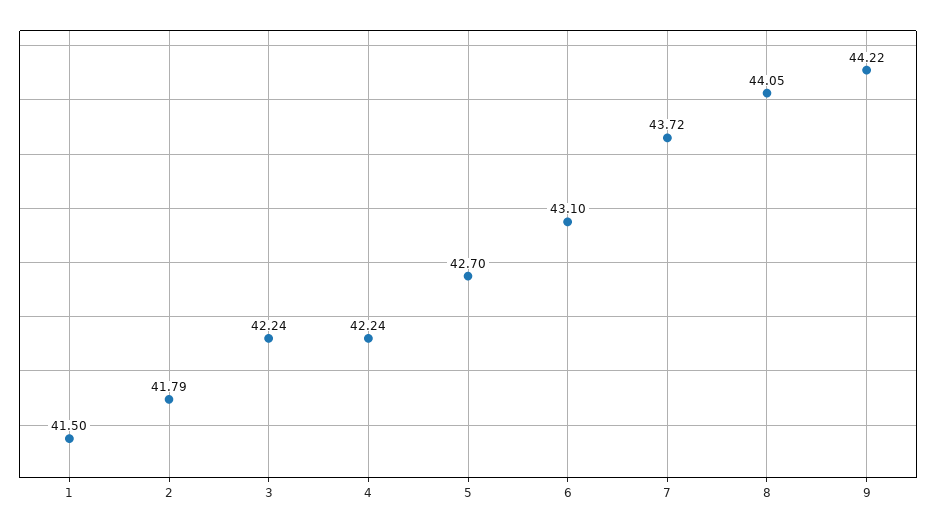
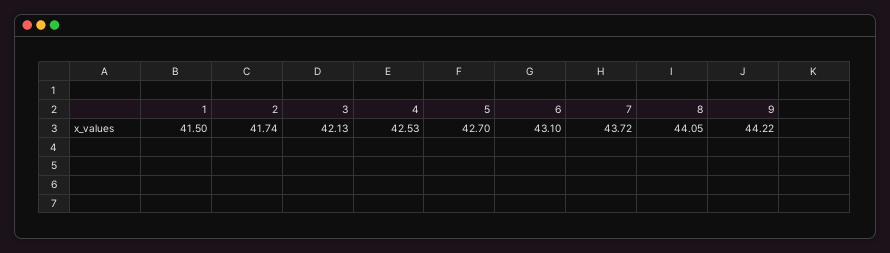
  {
    "1": 41.5,
-   "2": 41.79,
+   "2": 41.74,
-   "3": 42.24,
+   "3": 42.13,
-   "4": 42.24,
+   "4": 42.53,
    "5": 42.7,
    "6": 43.1,
    "7": 43.72,
    "8": 44.05,
    "9": 44.22
  }

